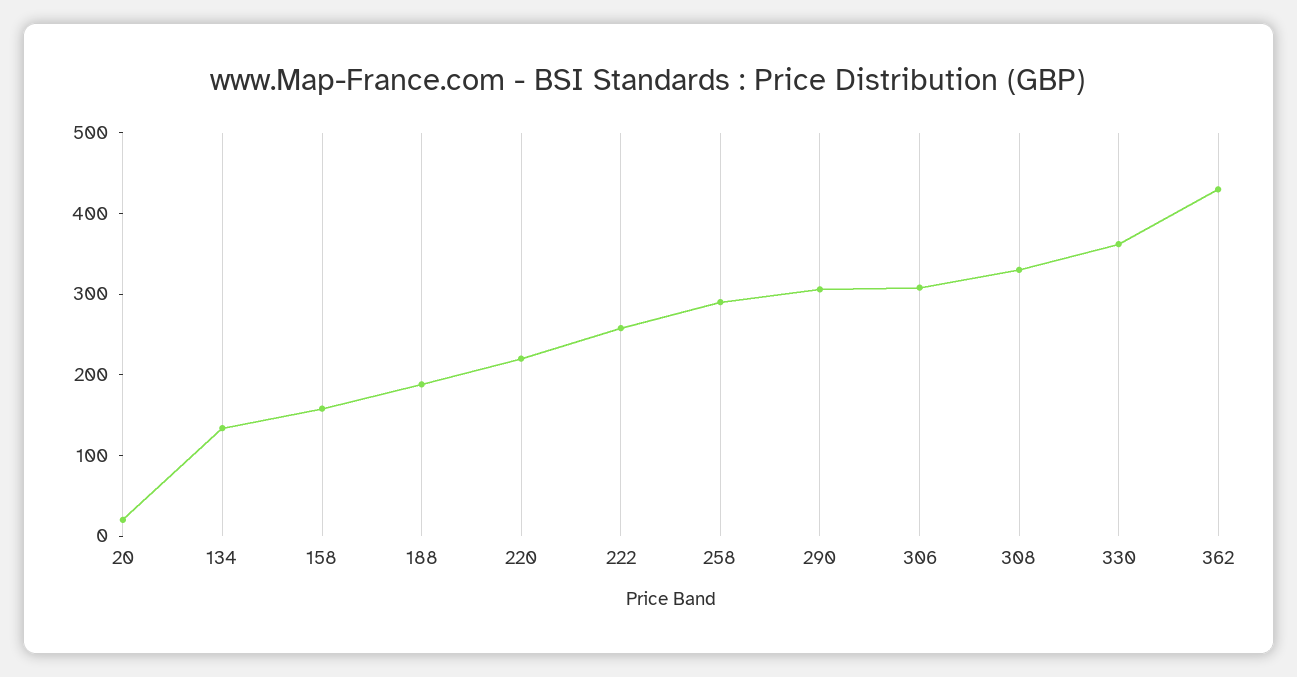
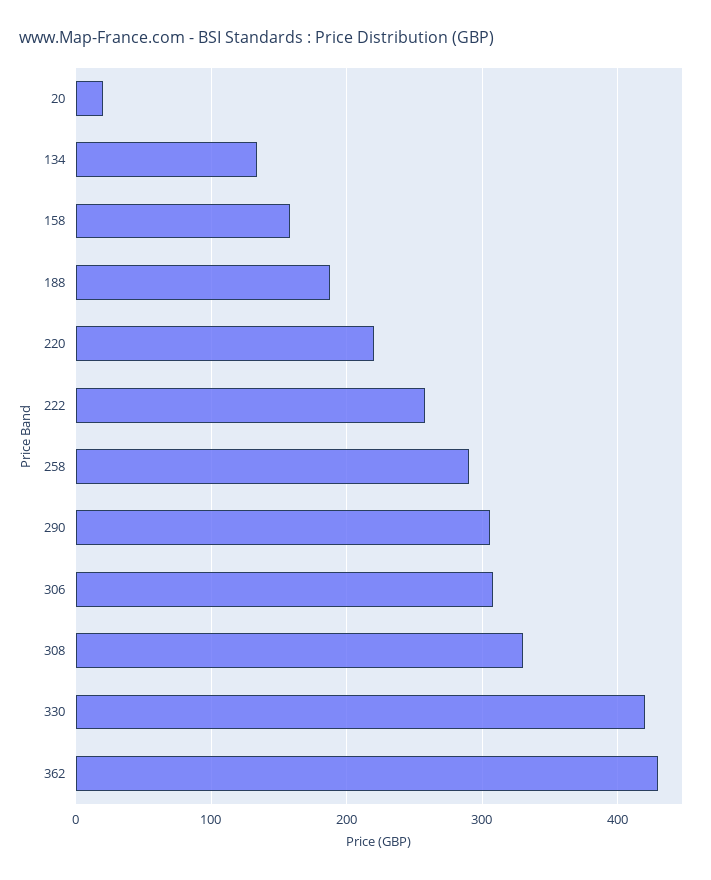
  {
    "20": 20,
    "134": 130,
    "158": 160,
    "188": 190,
    "220": 220,
    "222": 260,
    "258": 290,
    "290": 310,
    "306": 310,
    "308": 330,
-   "330": 360,
+   "330": 420,
    "362": 430
  }

